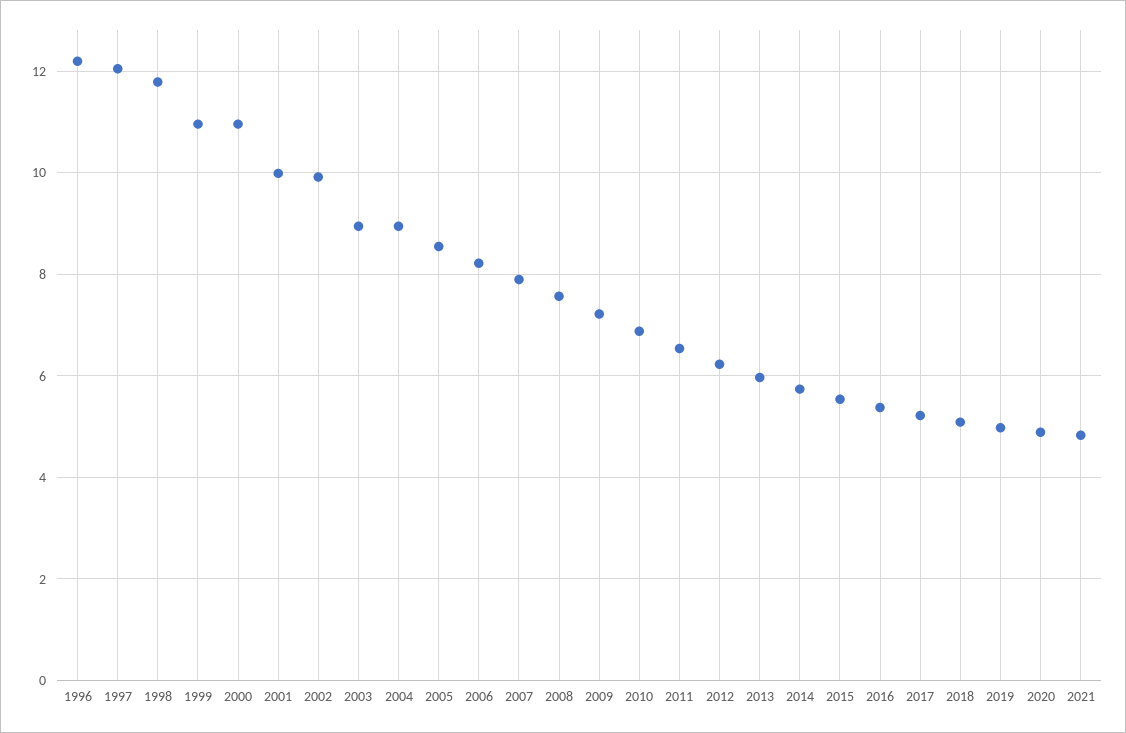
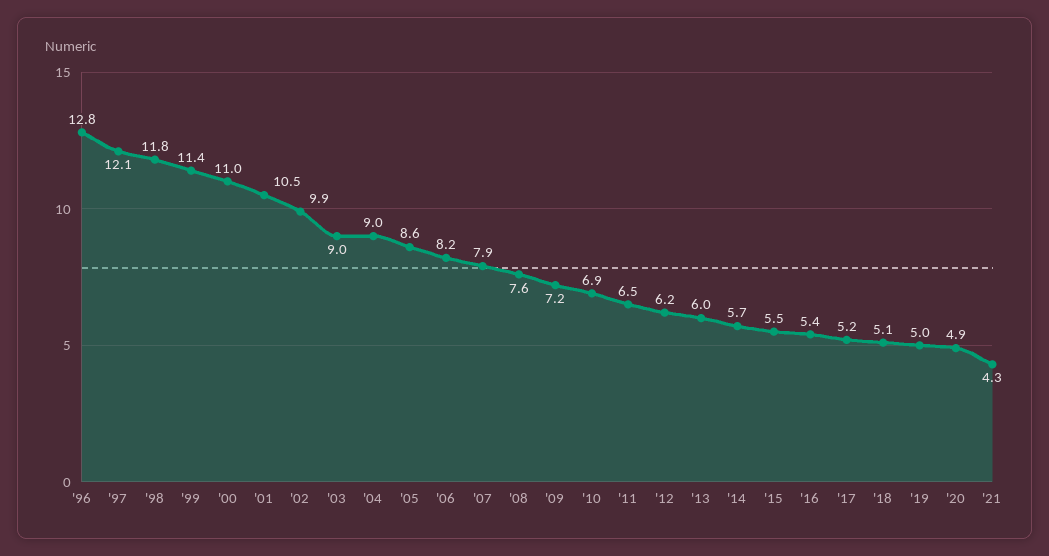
  {
-   "1996": 12.2,
+   "1996": 12.8,
    "1997": 12.1,
    "1998": 11.8,
-   "1999": 11,
+   "1999": 11.4,
    "2000": 11,
-   "2001": 10,
+   "2001": 10.5,
    "2002": 9.9,
    "2003": 9,
    "2004": 9,
    "2005": 8.6,
    "2006": 8.2,
    "2007": 7.9,
    "2008": 7.6,
    "2009": 7.2,
    "2010": 6.9,
    "2011": 6.5,
    "2012": 6.2,
    "2013": 6,
    "2014": 5.7,
    "2015": 5.5,
    "2016": 5.4,
    "2017": 5.2,
    "2018": 5.1,
    "2019": 5,
    "2020": 4.9,
-   "2021": 4.8
+   "2021": 4.3
  }

